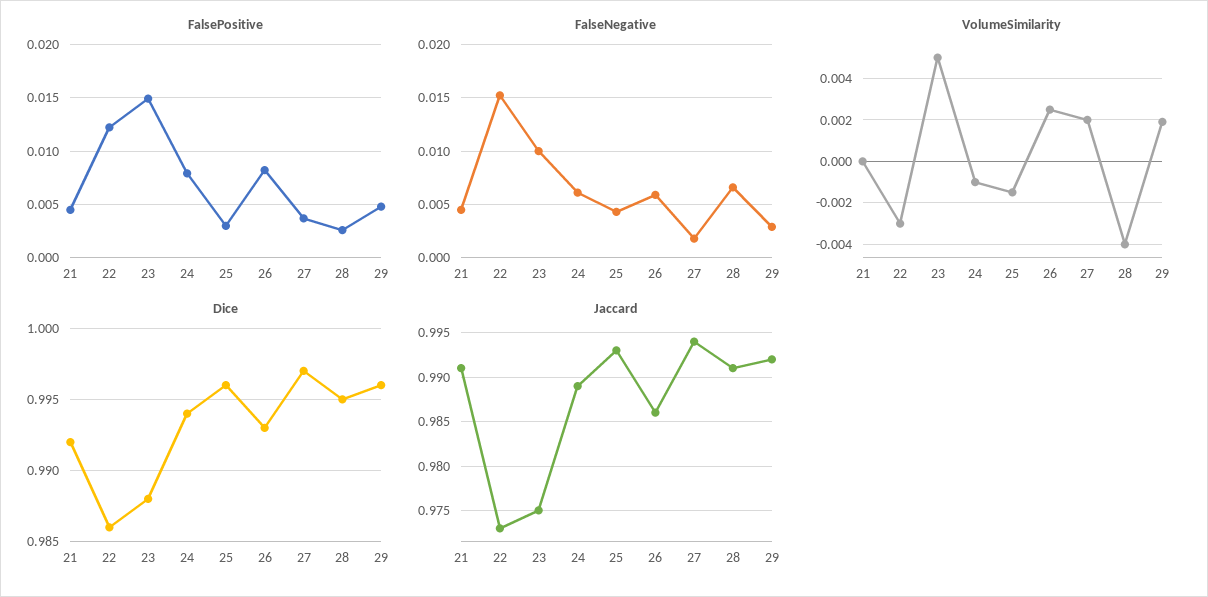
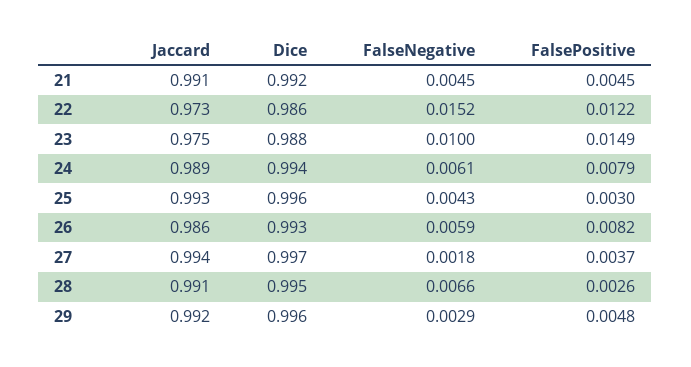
  {
    "FalsePositive": {
      "21": 0.0045,
      "22": 0.0122,
      "23": 0.0149,
      "24": 0.0079,
      "25": 0.003,
      "26": 0.0082,
      "27": 0.0037,
      "28": 0.0026,
      "29": 0.0048
    },
    "FalseNegative": {
      "21": 0.0045,
      "22": 0.0152,
      "23": 0.01,
      "24": 0.0061,
      "25": 0.0043,
      "26": 0.0059,
      "27": 0.0018,
      "28": 0.0066,
      "29": 0.0029
    },
-   "VolumeSimilarity": {
-     "21": 0,
-     "22": -0.003,
-     "23": 0.005,
-     "24": -0.001,
-     "25": -0.0015,
-     "26": 0.0025,
-     "27": 0.002,
-     "28": -0.004,
-     "29": 0.002
-   },
    "Dice": {
      "21": 0.992,
      "22": 0.986,
      "23": 0.988,
      "24": 0.994,
      "25": 0.996,
      "26": 0.993,
      "27": 0.997,
      "28": 0.995,
      "29": 0.996
    },
    "Jaccard": {
      "21": 0.991,
      "22": 0.973,
      "23": 0.975,
      "24": 0.989,
      "25": 0.993,
      "26": 0.986,
      "27": 0.994,
      "28": 0.991,
      "29": 0.992
    }
  }

